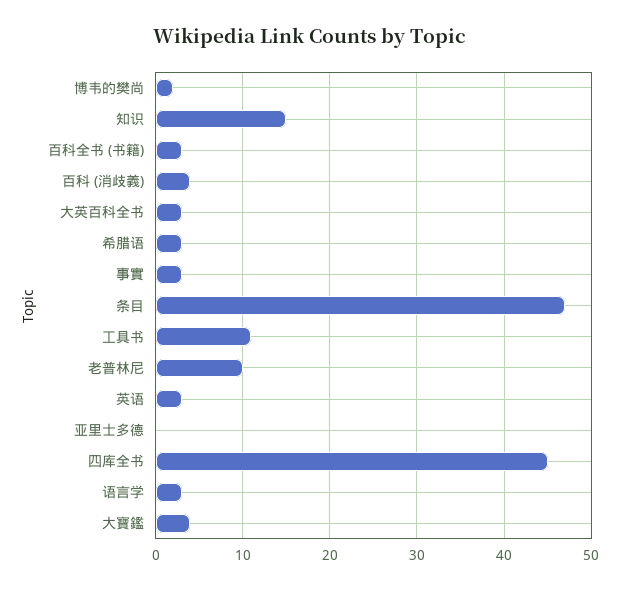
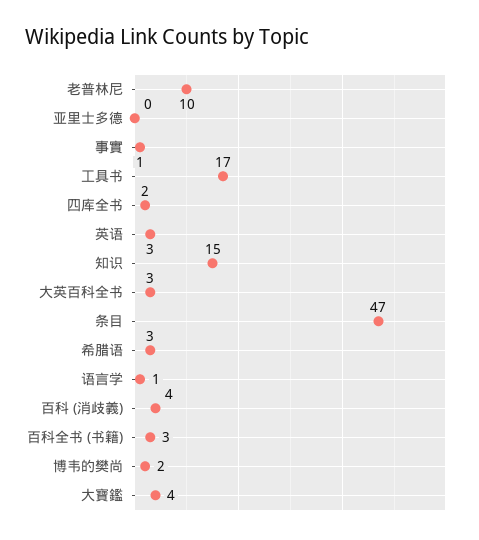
  {
    "博韦的樊尚": 2,
    "知识": 15,
    "百科全书 (书籍)": 3,
    "百科 (消歧義)": 4,
    "大英百科全书": 3,
    "希腊语": 3,
-   "事實": 3,
+   "事實": 1,
    "条目": 47,
-   "工具书": 11,
+   "工具书": 17,
    "老普林尼": 10,
    "英语": 3,
    "亚里士多德": 0,
-   "四库全书": 45,
+   "四库全书": 2,
-   "语言学": 3,
+   "语言学": 1,
    "大寶鑑": 4
  }

